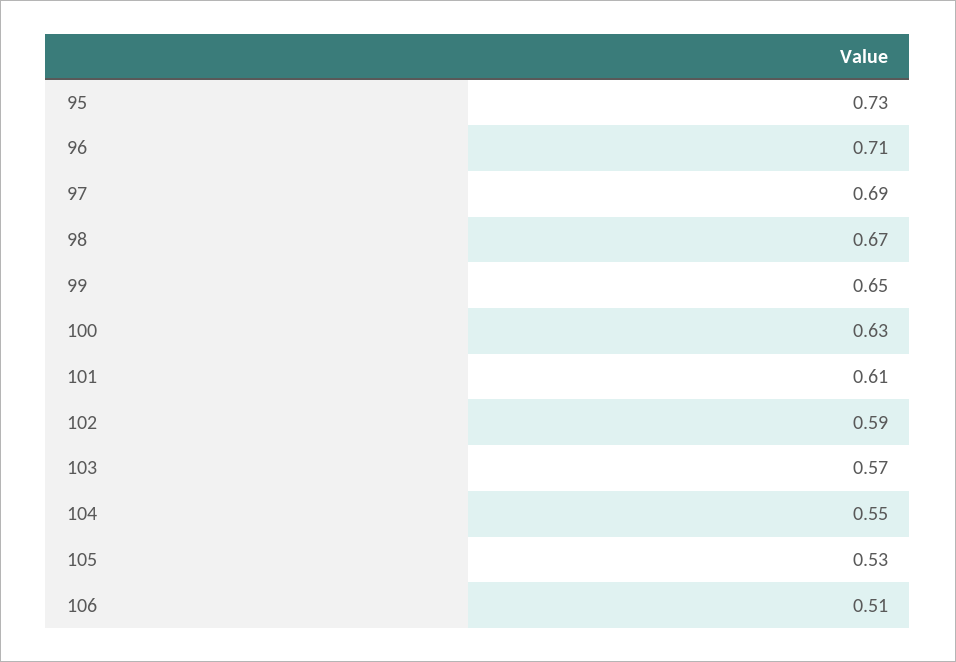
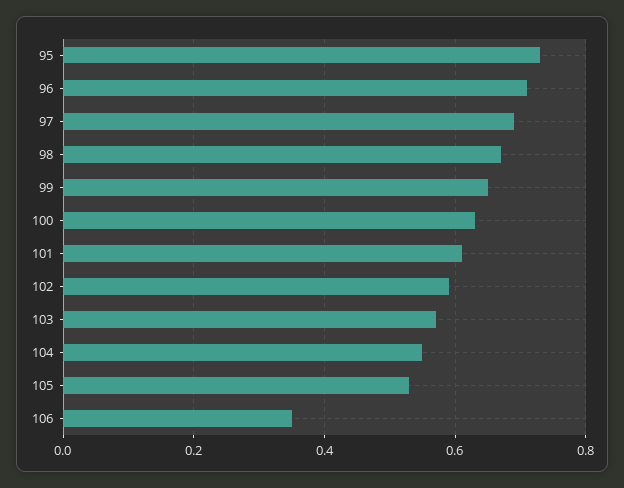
  {
    "95": 0.73,
    "96": 0.71,
    "97": 0.69,
    "98": 0.67,
    "99": 0.65,
    "100": 0.63,
    "101": 0.61,
    "102": 0.59,
    "103": 0.57,
    "104": 0.55,
    "105": 0.53,
-   "106": 0.51
+   "106": 0.35
  }

